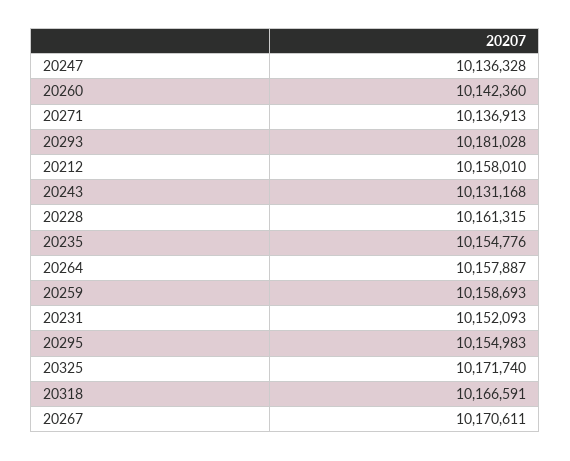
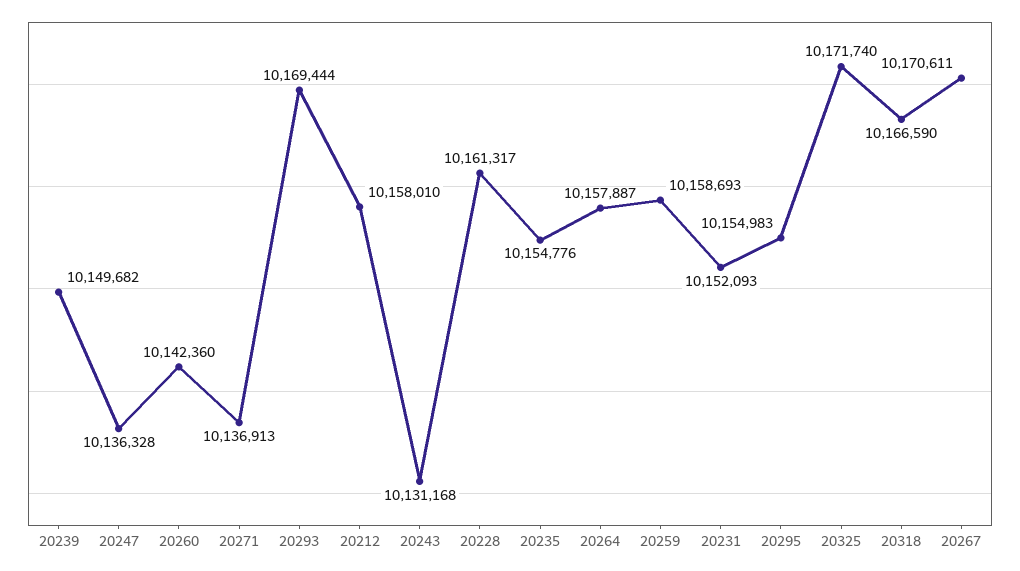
  {
    "20247": 10136328,
    "20260": 10142360,
    "20271": 10136913,
-   "20293": 10181028,
+   "20293": 10169444,
    "20212": 10158010,
    "20243": 10131168,
-   "20228": 10161315,
+   "20228": 10161317,
    "20235": 10154776,
    "20264": 10157887,
    "20259": 10158693,
    "20231": 10152093,
    "20295": 10154983,
    "20325": 10171740,
-   "20318": 10166591,
+   "20318": 10166590,
-   "20267": 10170611
+   "20267": 10170611,
+   "20239": 10149682
  }

